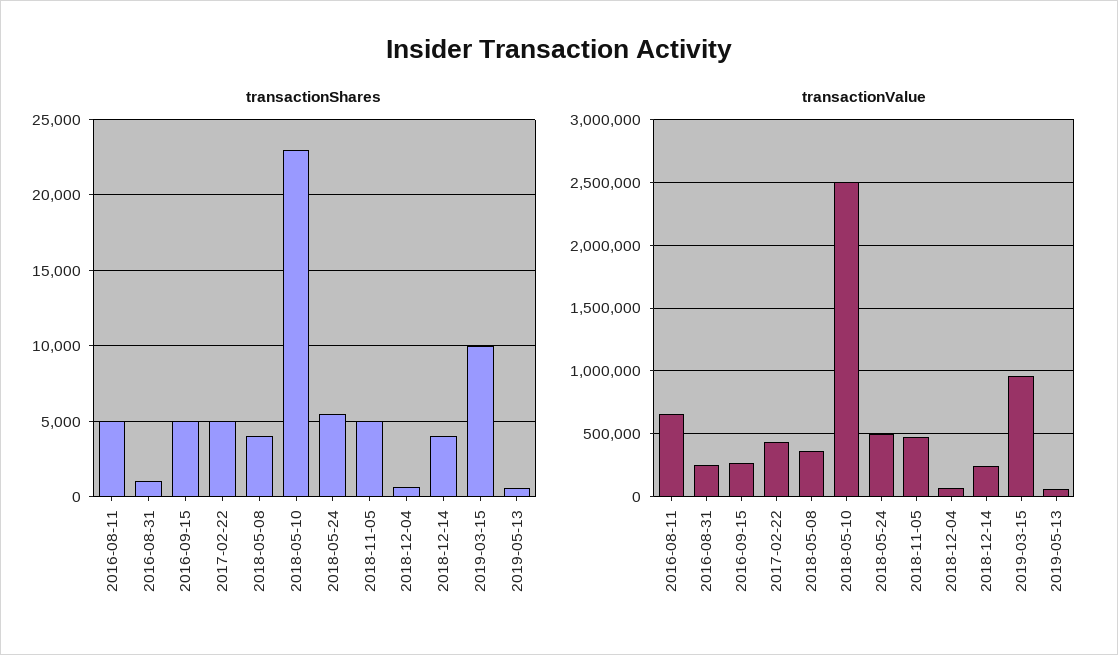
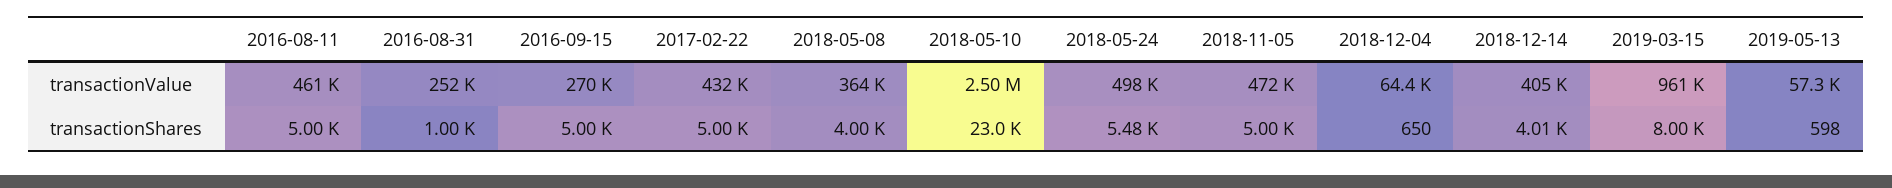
  {
    "transactionShares": {
      "2016-08-11": 5000,
      "2016-08-31": 1000,
      "2016-09-15": 5000,
      "2017-02-22": 5000,
      "2018-05-08": 4000,
      "2018-05-10": 23000,
      "2018-05-24": 5480,
      "2018-11-05": 5000,
      "2018-12-04": 650,
      "2018-12-14": 4010,
-     "2019-03-15": 10000,
+     "2019-03-15": 8000,
      "2019-05-13": 598
    },
    "transactionValue": {
-     "2016-08-11": 650000,
+     "2016-08-11": 461000,
      "2016-08-31": 252000,
      "2016-09-15": 270000,
      "2017-02-22": 432000,
      "2018-05-08": 364000,
      "2018-05-10": 2500000,
      "2018-05-24": 498000,
      "2018-11-05": 472000,
      "2018-12-04": 64400,
-     "2018-12-14": 250000,
+     "2018-12-14": 405000,
      "2019-03-15": 961000,
      "2019-05-13": 57300
    }
  }

